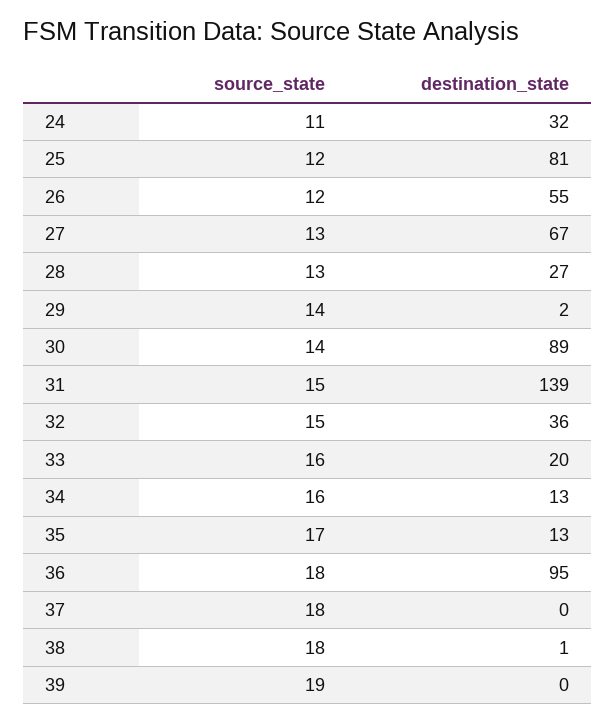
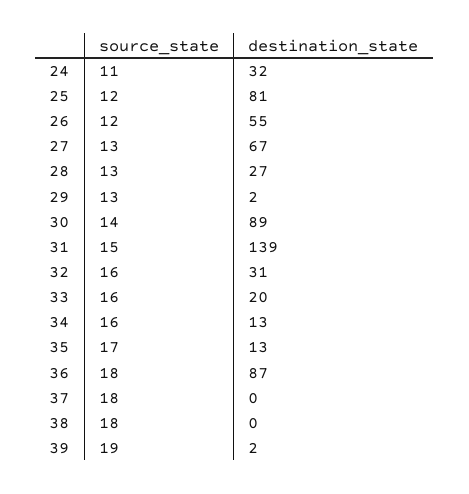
  {
    "source_state": {
      "24": 11,
      "25": 12,
      "26": 12,
      "27": 13,
      "28": 13,
-     "29": 14,
+     "29": 13,
      "30": 14,
      "31": 15,
-     "32": 15,
+     "32": 16,
      "33": 16,
      "34": 16,
      "35": 17,
      "36": 18,
      "37": 18,
      "38": 18,
      "39": 19
    },
    "destination_state": {
      "24": 32,
      "25": 81,
      "26": 55,
      "27": 67,
      "28": 27,
      "29": 2,
      "30": 89,
      "31": 139,
-     "32": 36,
+     "32": 31,
      "33": 20,
      "34": 13,
      "35": 13,
-     "36": 95,
+     "36": 87,
      "37": 0,
-     "38": 1,
+     "38": 0,
-     "39": 0
+     "39": 2
    }
  }

